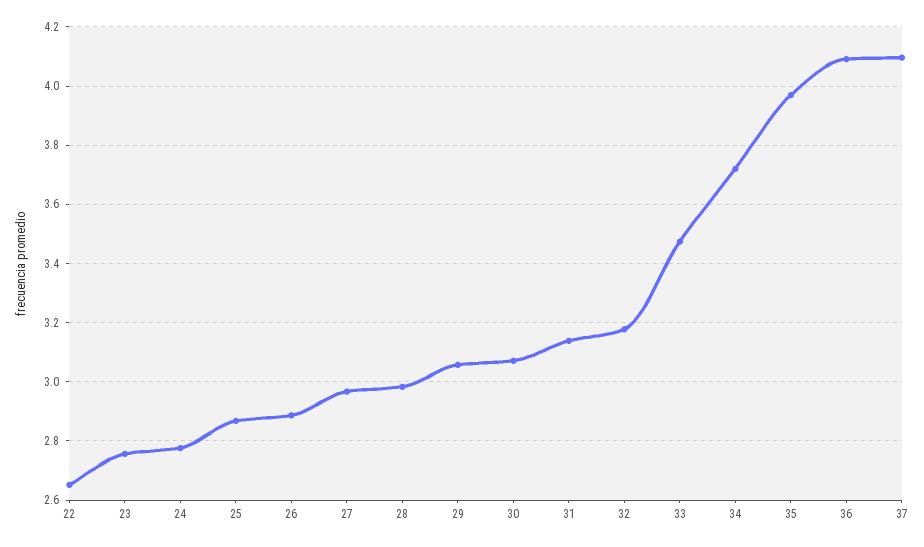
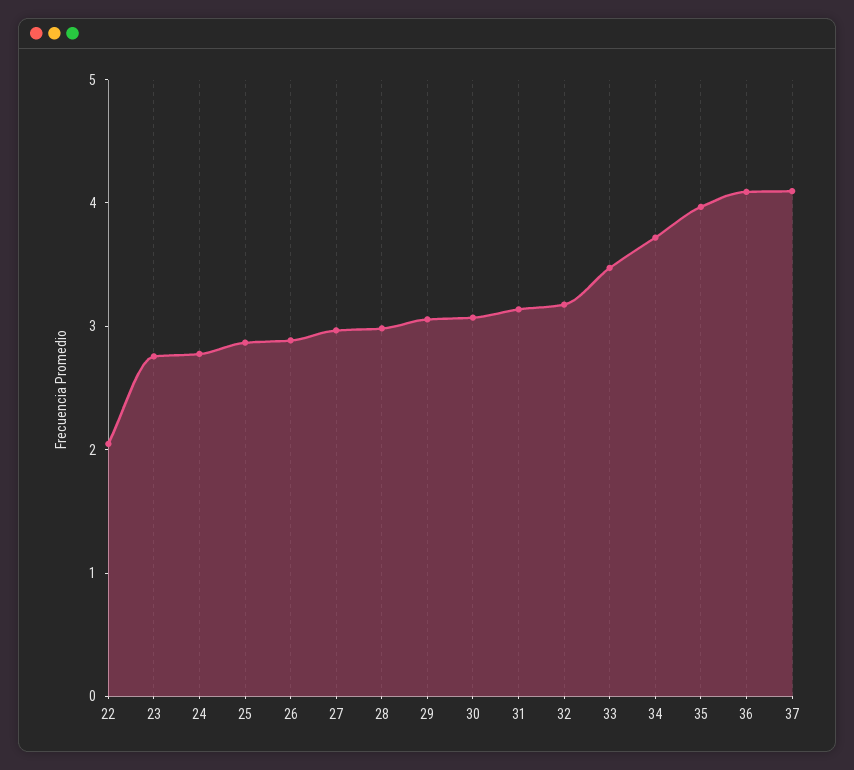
  {
-   "22": 2.65,
+   "22": 2,
    "23": 2.75,
    "24": 2.775,
    "25": 2.875,
    "26": 2.875,
    "27": 2.975,
    "28": 2.975,
    "29": 3.05,
    "30": 3.075,
    "31": 3.15,
    "32": 3.175,
    "33": 3.475,
    "34": 3.725,
    "35": 3.975,
    "36": 4.1,
    "37": 4.1
  }

